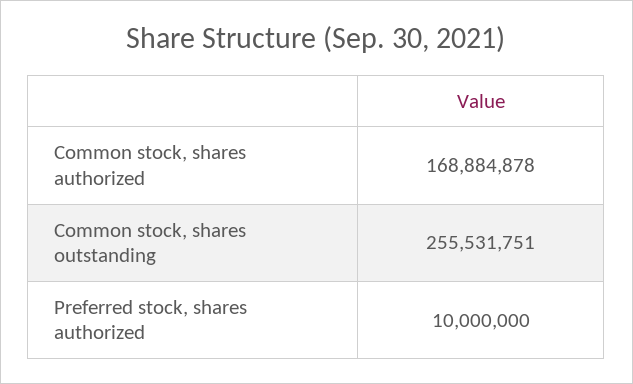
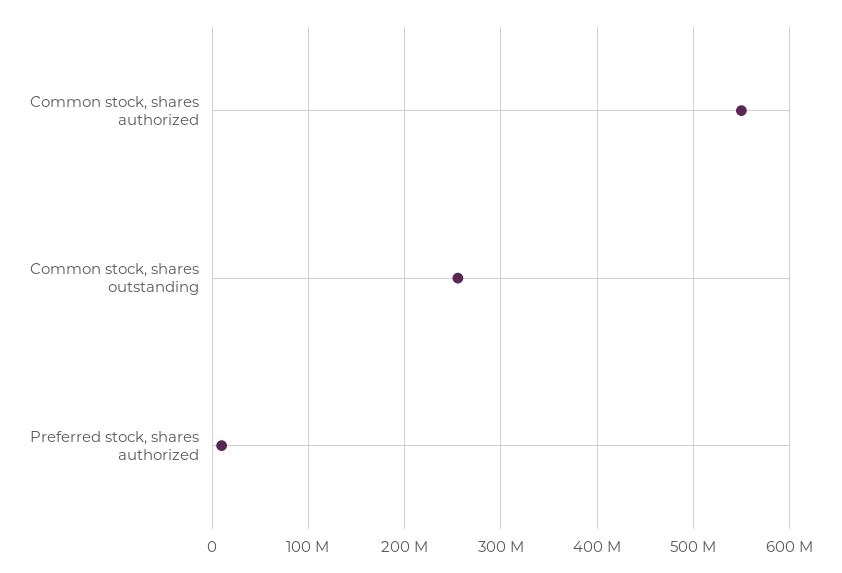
  {
-   "Common stock, shares authorized": 168884878,
+   "Common stock, shares authorized": 550000000,
    "Common stock, shares outstanding": 255531751,
    "Preferred stock, shares authorized": 10000000
  }

